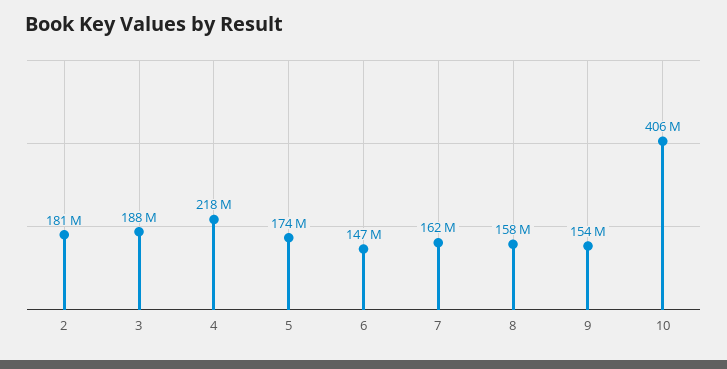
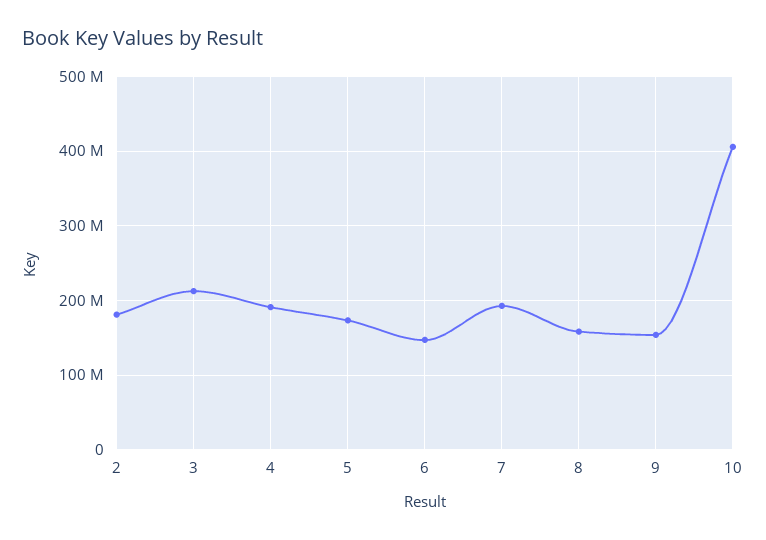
  {
    "2": 181000000,
-   "3": 188000000,
+   "3": 210000000,
-   "4": 218000000,
+   "4": 190000000,
    "5": 174000000,
    "6": 147000000,
-   "7": 162000000,
+   "7": 190000000,
    "8": 158000000,
    "9": 154000000,
    "10": 406000000
  }

